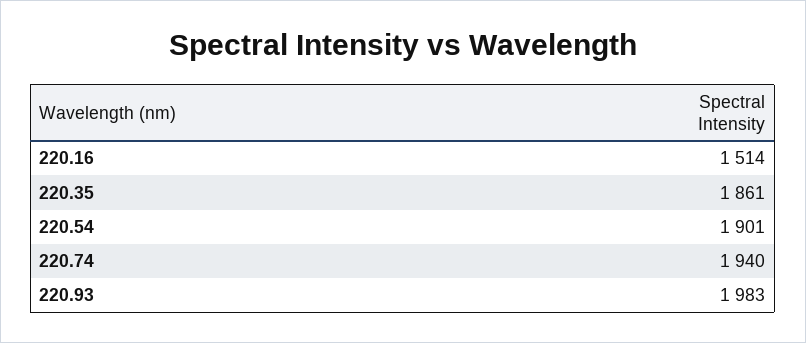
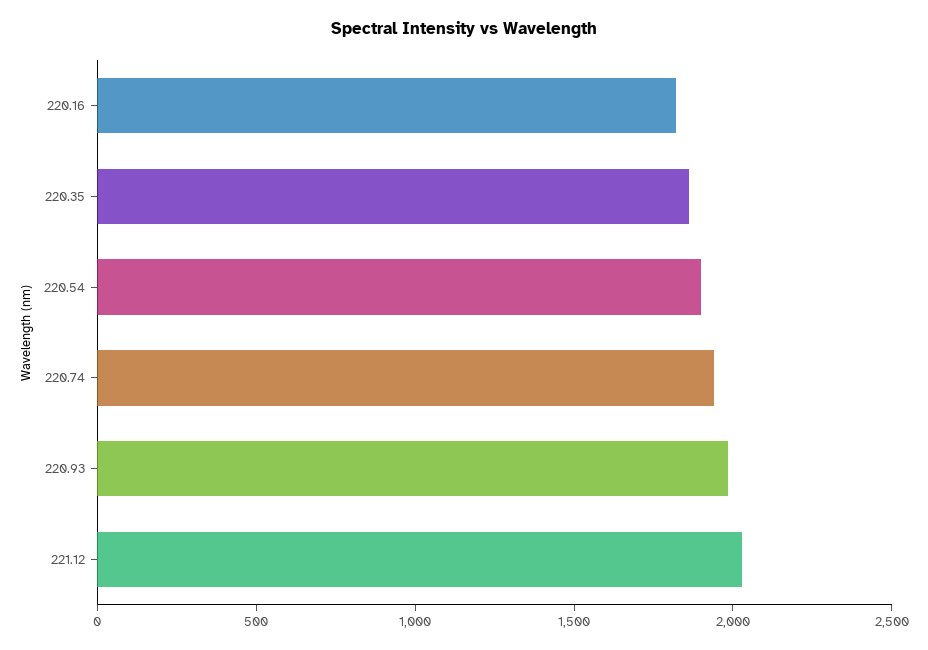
  {
-   "220.16": 1514,
+   "220.16": 1800,
    "220.35": 1861,
    "220.54": 1901,
    "220.74": 1940,
-   "220.93": 1983
+   "220.93": 1983,
+   "221.12": 2000
  }

